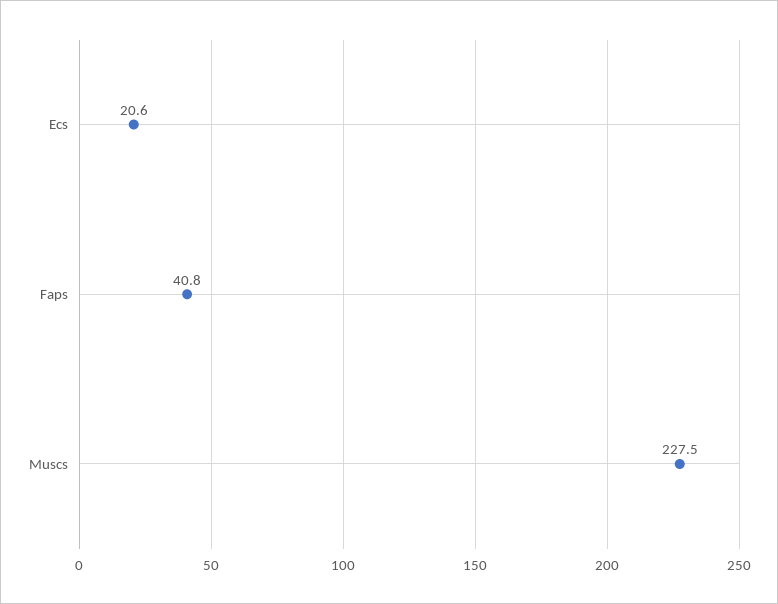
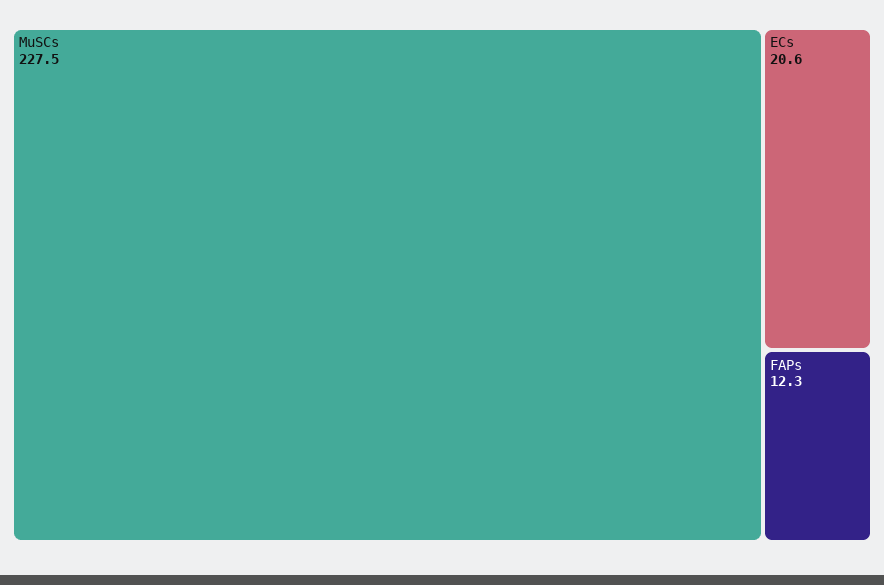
  {
    "Ecs": 20.6,
-   "Faps": 40.8,
+   "Faps": 12.3,
    "Muscs": 227.5
  }

